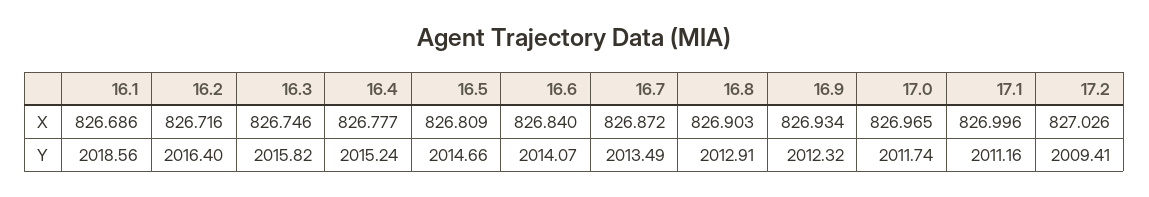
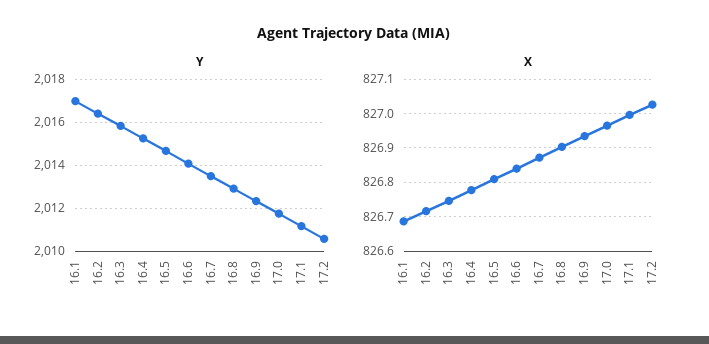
  {
    "X": {
      "16.1": 826.686,
      "16.2": 826.716,
      "16.3": 826.746,
      "16.4": 826.777,
      "16.5": 826.809,
      "16.6": 826.84,
      "16.7": 826.872,
      "16.8": 826.903,
      "16.9": 826.934,
      "17.0": 826.965,
      "17.1": 826.996,
      "17.2": 827.026
    },
    "Y": {
-     "16.1": 2018.56,
+     "16.1": 2017,
      "16.2": 2016.4,
      "16.3": 2015.82,
      "16.4": 2015.24,
      "16.5": 2014.66,
      "16.6": 2014.07,
      "16.7": 2013.49,
      "16.8": 2012.91,
      "16.9": 2012.32,
      "17.0": 2011.74,
      "17.1": 2011.16,
-     "17.2": 2009.41
+     "17.2": 2010.5
    }
  }

